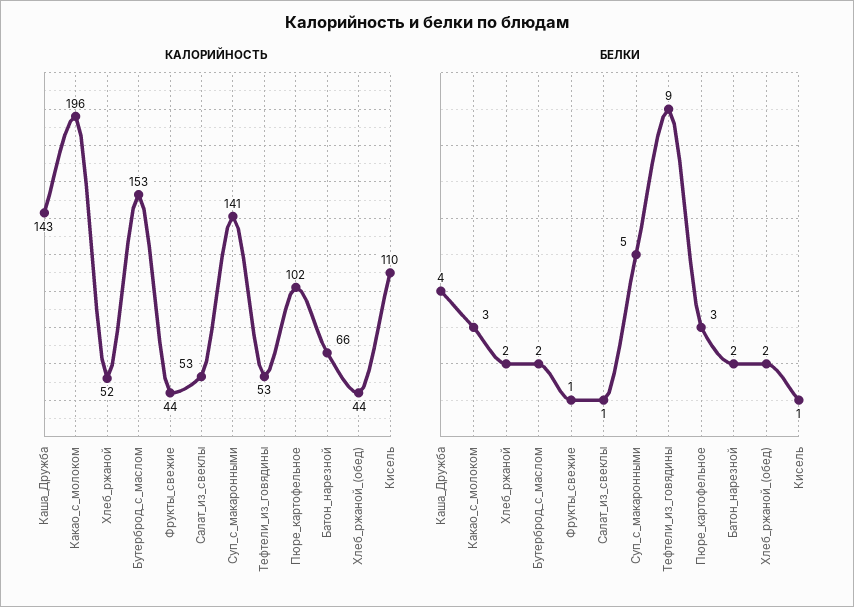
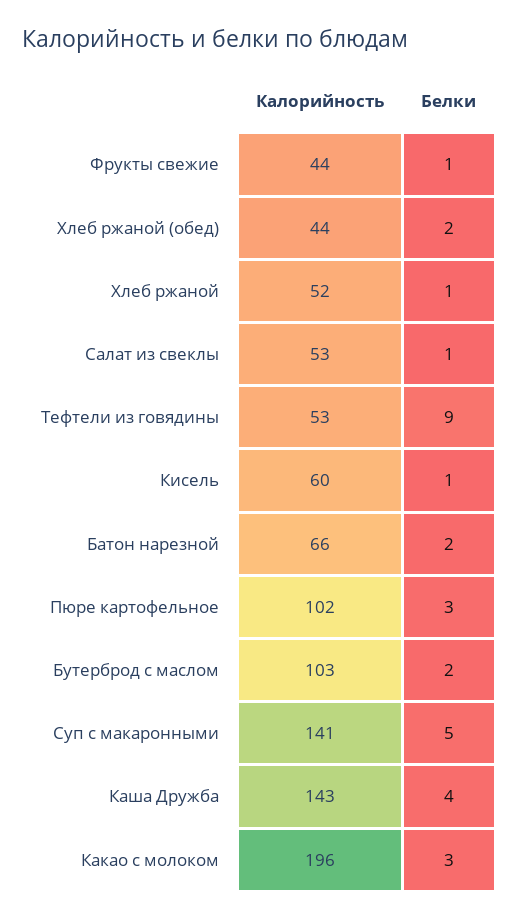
  {
    "КАЛОРИЙНОСТЬ": {
      "Каша_Дружба": 143,
      "Какао_с_молоком": 196,
      "Хлеб_ржаной": 52,
-     "Бутерброд_с_маслом": 153,
+     "Бутерброд_с_маслом": 103,
      "Фрукты_свежие": 44,
      "Салат_из_свеклы": 53,
      "Суп_с_макаронными": 141,
      "Тефтели_из_говядины": 53,
      "Пюре_картофельное": 102,
      "Батон_нарезной": 66,
      "Хлеб_ржаной_(обед)": 44,
-     "Кисель": 110
+     "Кисель": 60
    },
    "БЕЛКИ": {
      "Каша_Дружба": 4,
      "Какао_с_молоком": 3,
-     "Хлеб_ржаной": 2,
+     "Хлеб_ржаной": 1,
      "Бутерброд_с_маслом": 2,
      "Фрукты_свежие": 1,
      "Салат_из_свеклы": 1,
      "Суп_с_макаронными": 5,
      "Тефтели_из_говядины": 9,
      "Пюре_картофельное": 3,
      "Батон_нарезной": 2,
      "Хлеб_ржаной_(обед)": 2,
      "Кисель": 1
    }
  }

